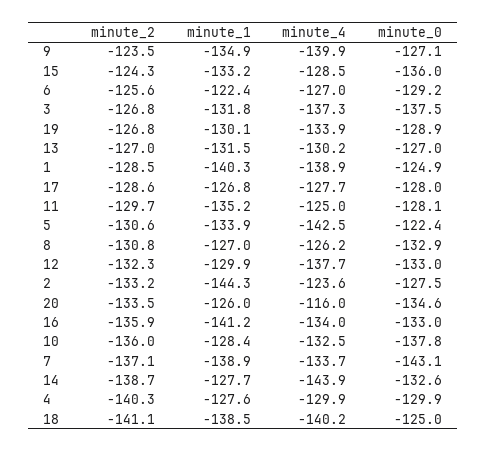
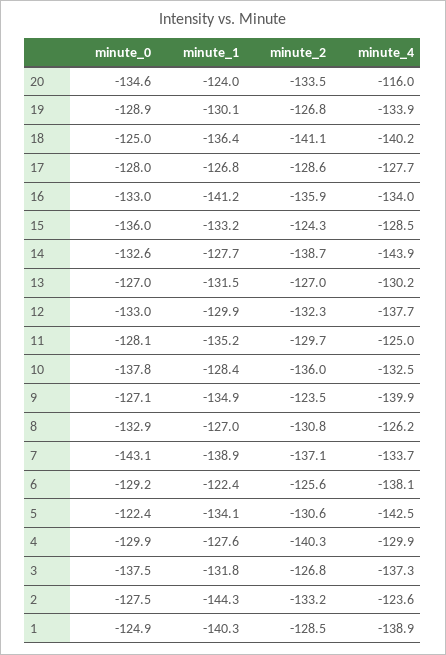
  {
    "minute_2": {
      "9": -123.5,
      "15": -124.3,
      "6": -125.6,
      "3": -126.8,
      "19": -126.8,
      "13": -127,
      "1": -128.5,
      "17": -128.6,
      "11": -129.7,
      "5": -130.6,
      "8": -130.8,
      "12": -132.3,
      "2": -133.2,
      "20": -133.5,
      "16": -135.9,
      "10": -136,
      "7": -137.1,
      "14": -138.7,
      "4": -140.3,
      "18": -141.1
    },
    "minute_1": {
      "9": -134.9,
      "15": -133.2,
      "6": -122.4,
      "3": -131.8,
      "19": -130.1,
      "13": -131.5,
      "1": -140.3,
      "17": -126.8,
      "11": -135.2,
-     "5": -133.9,
+     "5": -134.1,
      "8": -127,
      "12": -129.9,
      "2": -144.3,
-     "20": -126,
+     "20": -124,
      "16": -141.2,
      "10": -128.4,
      "7": -138.9,
      "14": -127.7,
      "4": -127.6,
-     "18": -138.5
+     "18": -136.4
    },
    "minute_4": {
      "9": -139.9,
      "15": -128.5,
-     "6": -127,
+     "6": -138.1,
      "3": -137.3,
      "19": -133.9,
      "13": -130.2,
      "1": -138.9,
      "17": -127.7,
      "11": -125,
      "5": -142.5,
      "8": -126.2,
      "12": -137.7,
      "2": -123.6,
      "20": -116,
      "16": -134,
      "10": -132.5,
      "7": -133.7,
      "14": -143.9,
      "4": -129.9,
      "18": -140.2
    },
    "minute_0": {
      "9": -127.1,
      "15": -136,
      "6": -129.2,
      "3": -137.5,
      "19": -128.9,
      "13": -127,
      "1": -124.9,
      "17": -128,
      "11": -128.1,
      "5": -122.4,
      "8": -132.9,
      "12": -133,
      "2": -127.5,
      "20": -134.6,
      "16": -133,
      "10": -137.8,
      "7": -143.1,
      "14": -132.6,
      "4": -129.9,
      "18": -125
    }
  }

